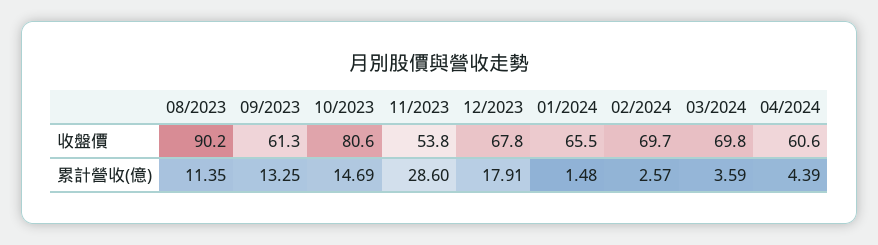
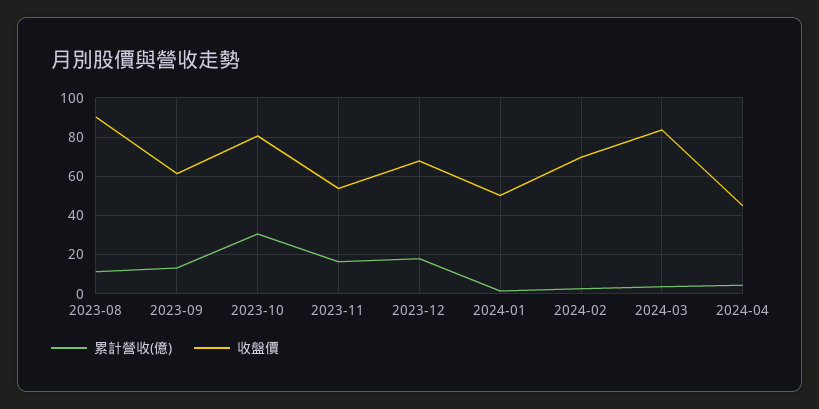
  {
    "收盤價": {
      "08/2023": 90.2,
      "09/2023": 61.3,
      "10/2023": 80.6,
      "11/2023": 53.8,
      "12/2023": 67.8,
-     "01/2024": 65.5,
+     "01/2024": 50,
      "02/2024": 69.7,
-     "03/2024": 69.8,
+     "03/2024": 85,
-     "04/2024": 60.6
+     "04/2024": 45
    },
    "累計營收(億)": {
      "08/2023": 11.35,
      "09/2023": 13.25,
-     "10/2023": 14.69,
+     "10/2023": 30,
-     "11/2023": 28.6,
+     "11/2023": 15,
      "12/2023": 17.91,
      "01/2024": 1.48,
      "02/2024": 2.57,
      "03/2024": 3.59,
      "04/2024": 4.39
    }
  }

